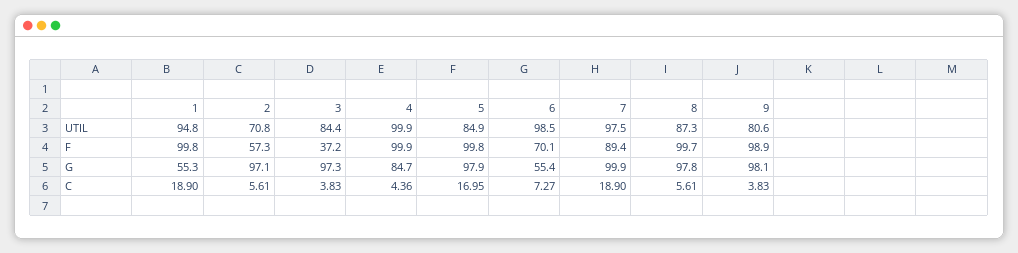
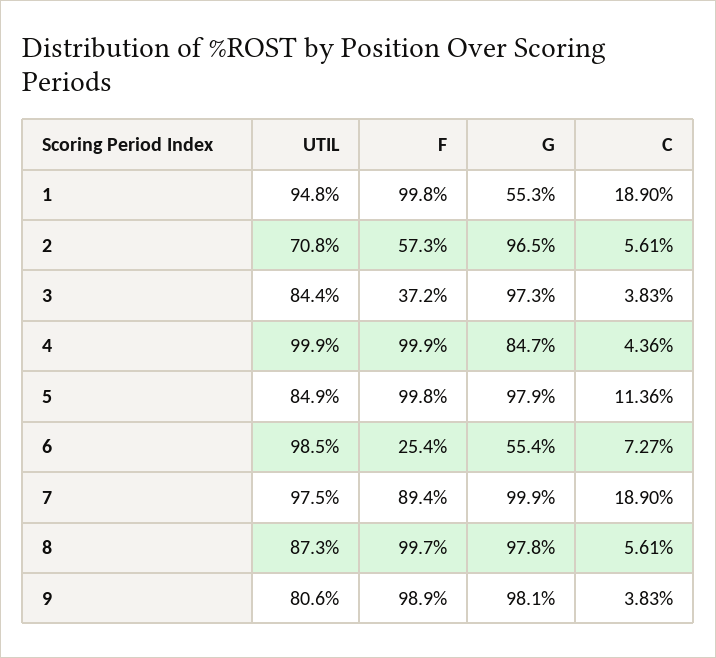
  {
    "1": {
      "UTIL": 94.8,
      "F": 99.8,
      "G": 55.3,
      "C": 18.9
    },
    "2": {
      "UTIL": 70.8,
      "F": 57.3,
-     "G": 97.1,
+     "G": 96.5,
      "C": 5.61
    },
    "3": {
      "UTIL": 84.4,
      "F": 37.2,
      "G": 97.3,
      "C": 3.83
    },
    "4": {
      "UTIL": 99.9,
      "F": 99.9,
      "G": 84.7,
      "C": 4.36
    },
    "5": {
      "UTIL": 84.9,
      "F": 99.8,
      "G": 97.9,
-     "C": 16.95
+     "C": 11.36
    },
    "6": {
      "UTIL": 98.5,
-     "F": 70.1,
+     "F": 25.4,
      "G": 55.4,
      "C": 7.27
    },
    "7": {
      "UTIL": 97.5,
      "F": 89.4,
      "G": 99.9,
      "C": 18.9
    },
    "8": {
      "UTIL": 87.3,
      "F": 99.7,
      "G": 97.8,
      "C": 5.61
    },
    "9": {
      "UTIL": 80.6,
      "F": 98.9,
      "G": 98.1,
      "C": 3.83
    }
  }

